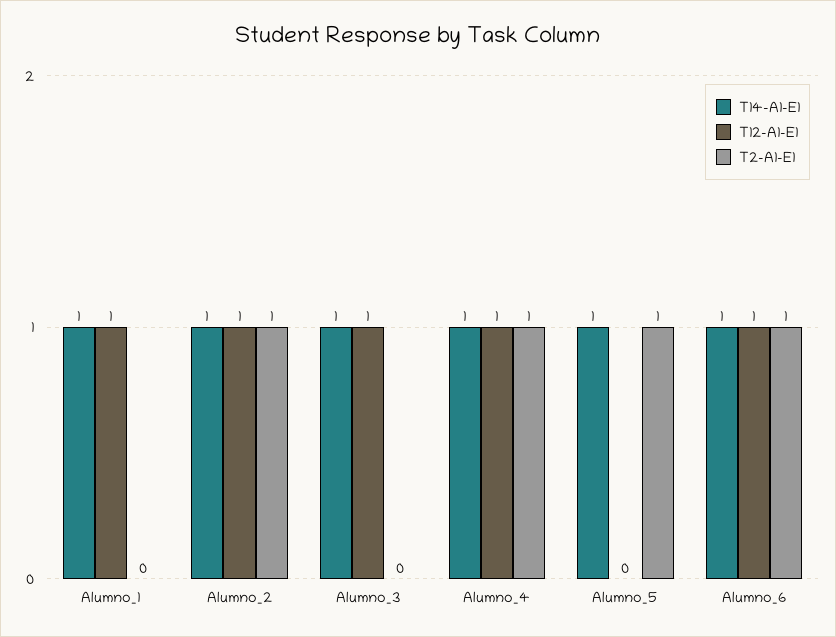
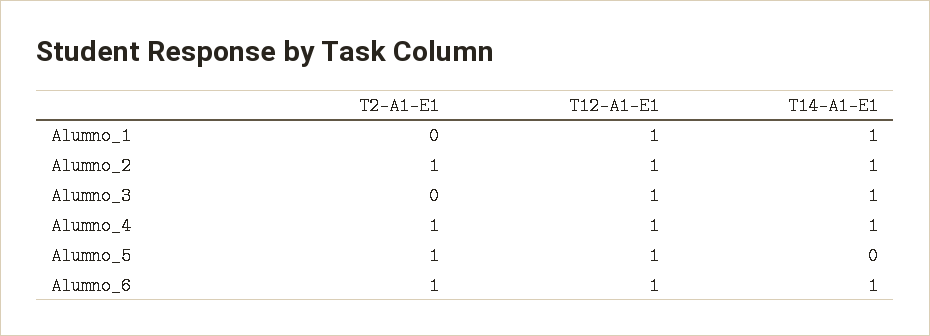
  {
    "T14-A1-E1": {
      "Alumno_1": 1,
      "Alumno_2": 1,
      "Alumno_3": 1,
      "Alumno_4": 1,
-     "Alumno_5": 1,
+     "Alumno_5": 0,
      "Alumno_6": 1
    },
    "T12-A1-E1": {
      "Alumno_1": 1,
      "Alumno_2": 1,
      "Alumno_3": 1,
      "Alumno_4": 1,
-     "Alumno_5": 0,
+     "Alumno_5": 1,
      "Alumno_6": 1
    },
    "T2-A1-E1": {
      "Alumno_1": 0,
      "Alumno_2": 1,
      "Alumno_3": 0,
      "Alumno_4": 1,
      "Alumno_5": 1,
      "Alumno_6": 1
    }
  }

